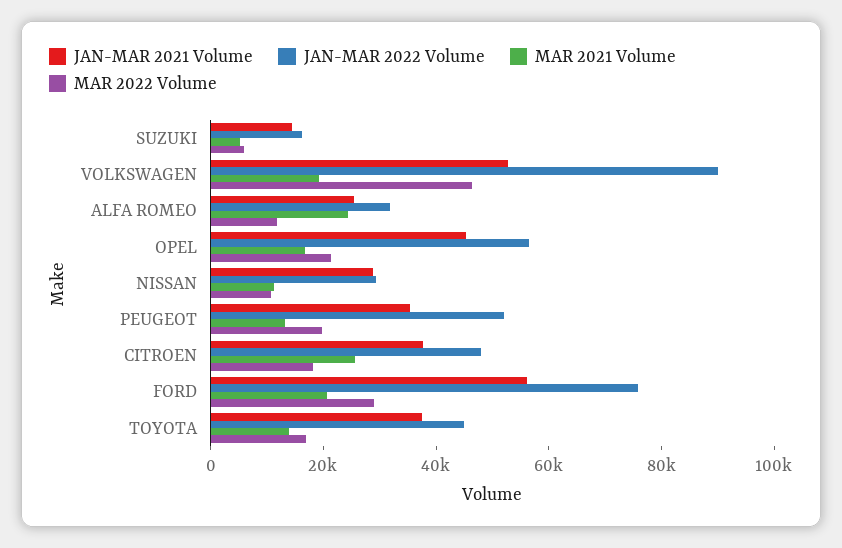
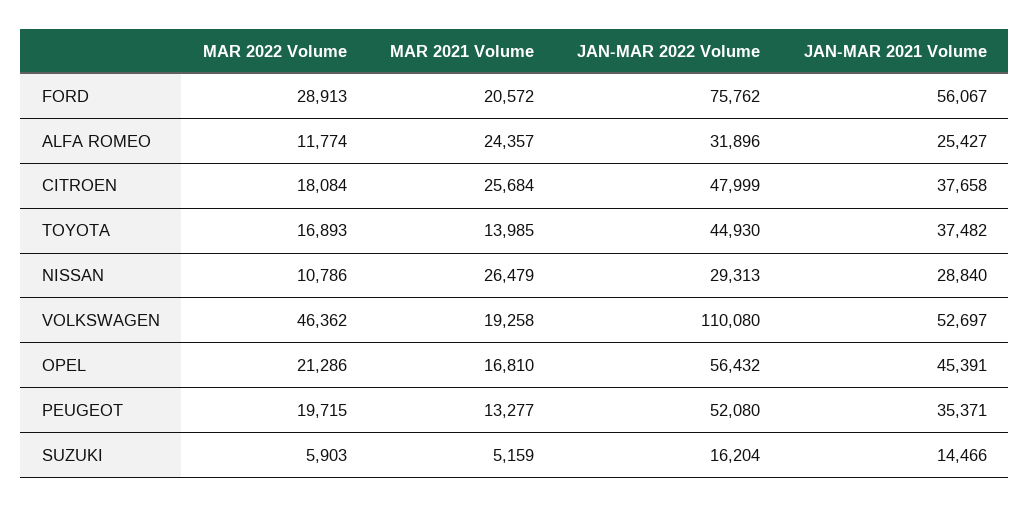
  {
    "JAN-MAR 2021 Volume": {
      "SUZUKI": 14466,
      "VOLKSWAGEN": 52697,
      "ALFA ROMEO": 25427,
      "OPEL": 45391,
      "NISSAN": 28840,
      "PEUGEOT": 35371,
      "CITROEN": 37658,
      "FORD": 56067,
      "TOYOTA": 37482
    },
    "JAN-MAR 2022 Volume": {
      "SUZUKI": 16204,
-     "VOLKSWAGEN": 90000,
+     "VOLKSWAGEN": 110080,
      "ALFA ROMEO": 31896,
      "OPEL": 56432,
      "NISSAN": 29313,
      "PEUGEOT": 52080,
      "CITROEN": 47999,
      "FORD": 75762,
      "TOYOTA": 44930
    },
    "MAR 2021 Volume": {
      "SUZUKI": 5159,
      "VOLKSWAGEN": 19258,
      "ALFA ROMEO": 24357,
      "OPEL": 16810,
-     "NISSAN": 10000,
+     "NISSAN": 26479,
      "PEUGEOT": 13277,
      "CITROEN": 25684,
      "FORD": 20572,
      "TOYOTA": 13985
    },
    "MAR 2022 Volume": {
      "SUZUKI": 5903,
      "VOLKSWAGEN": 46362,
      "ALFA ROMEO": 11774,
      "OPEL": 21286,
      "NISSAN": 10786,
      "PEUGEOT": 19715,
      "CITROEN": 18084,
      "FORD": 28913,
      "TOYOTA": 16893
    }
  }

